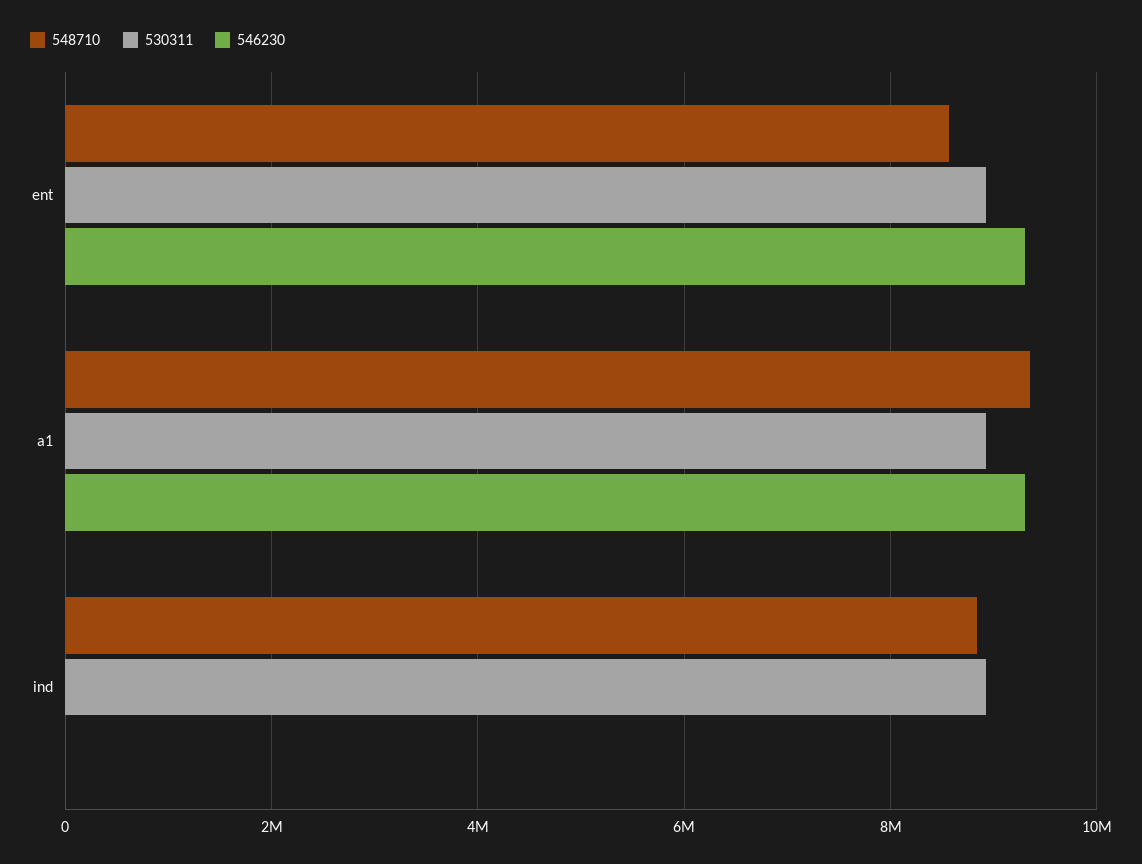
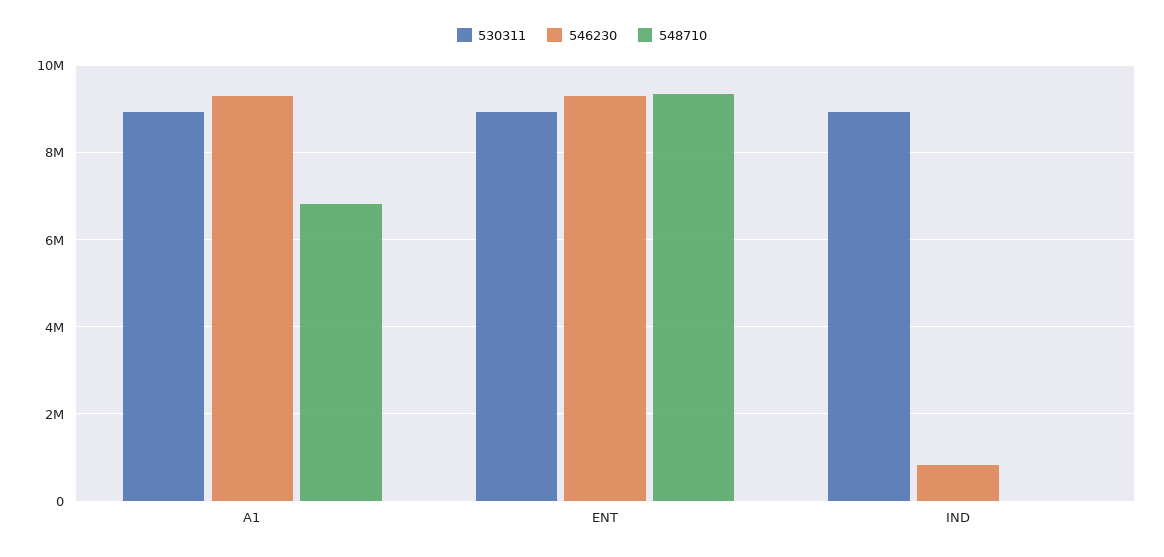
  {
    "548710": {
-     "ent": 8600000,
+     "ent": 9400000,
-     "a1": 9400000,
+     "a1": 6800000,
-     "ind": 8800000
+     "ind": 0
    },
    "530311": {
      "ent": 9000000,
      "a1": 9000000,
      "ind": 9000000
    },
    "546230": {
      "ent": 9400000,
      "a1": 9400000,
-     "ind": 0
+     "ind": 800000
    }
  }

